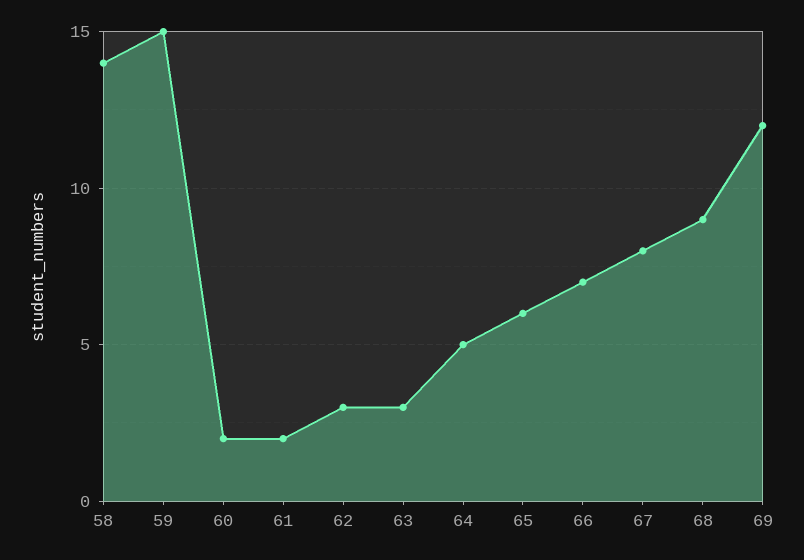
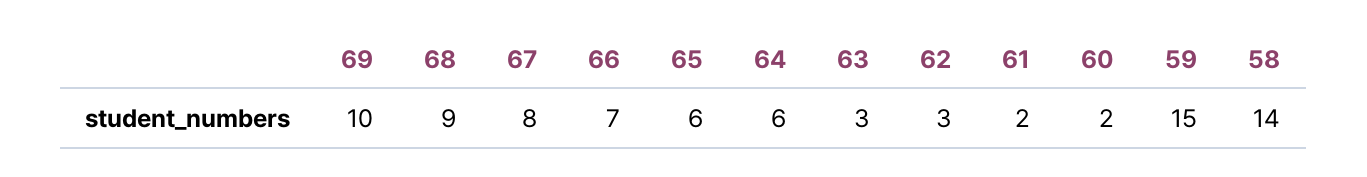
  {
    "58": 14,
    "59": 15,
    "60": 2,
    "61": 2,
    "62": 3,
    "63": 3,
-   "64": 5,
+   "64": 6,
    "65": 6,
    "66": 7,
    "67": 8,
    "68": 9,
-   "69": 12
+   "69": 10
  }

